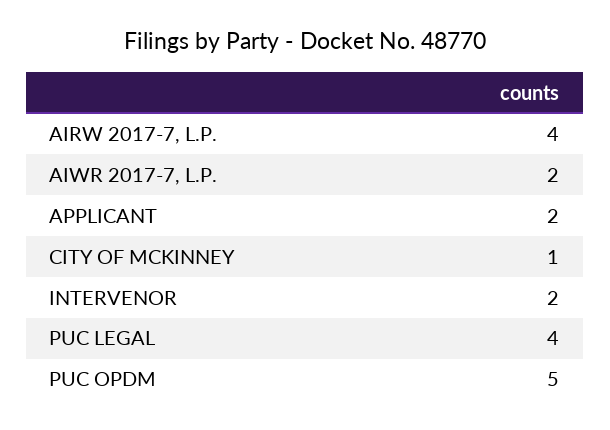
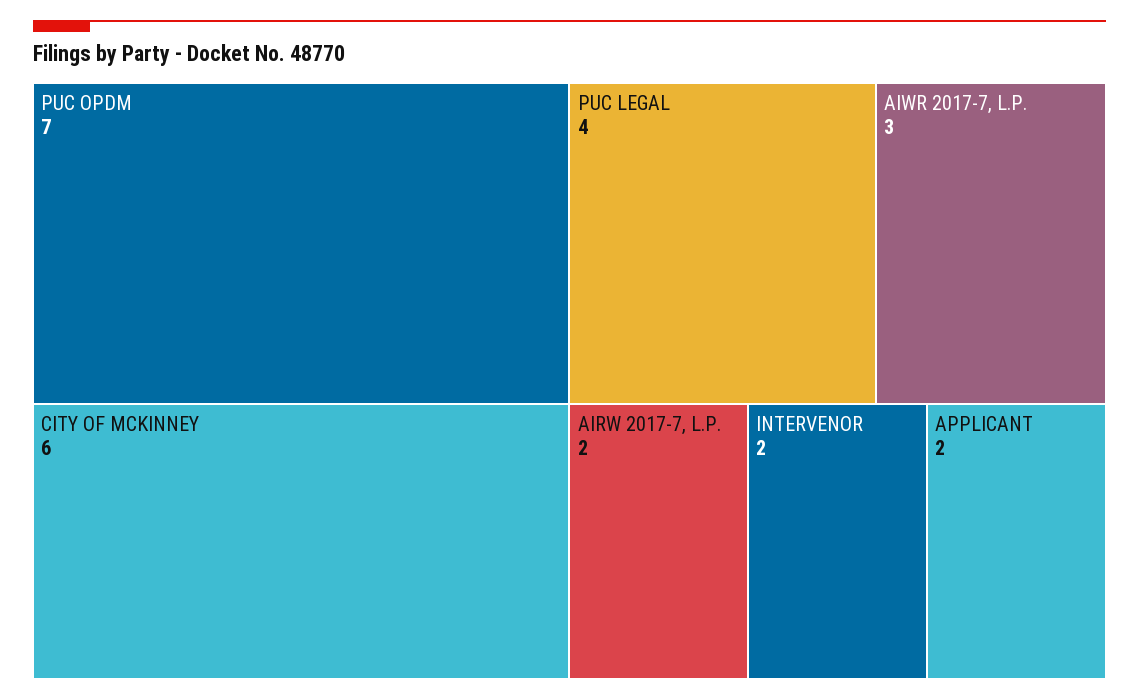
  {
-   "AIRW 2017-7, L.P.": 4,
+   "AIRW 2017-7, L.P.": 2,
-   "AIWR 2017-7, L.P.": 2,
+   "AIWR 2017-7, L.P.": 3,
    "APPLICANT": 2,
-   "CITY OF MCKINNEY": 1,
+   "CITY OF MCKINNEY": 6,
    "INTERVENOR": 2,
    "PUC LEGAL": 4,
-   "PUC OPDM": 5
+   "PUC OPDM": 7
  }

